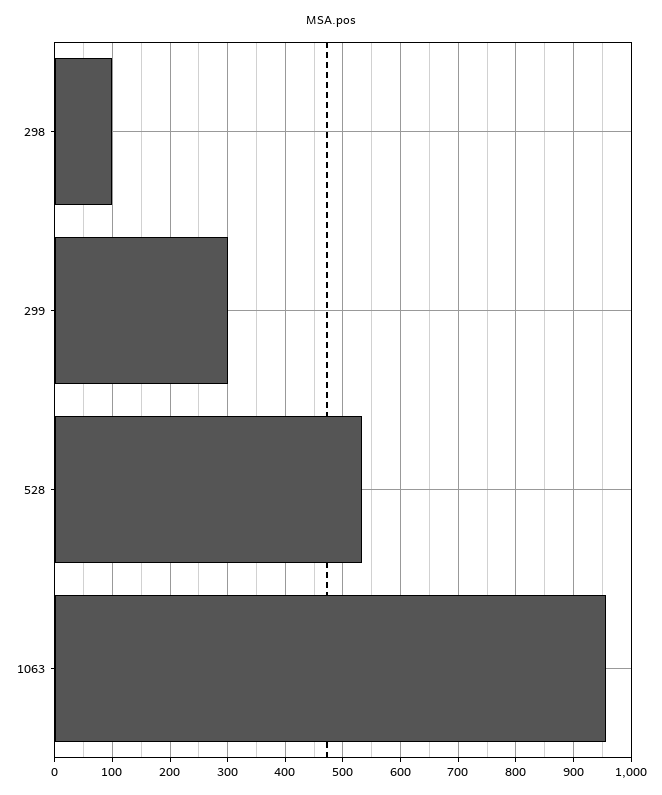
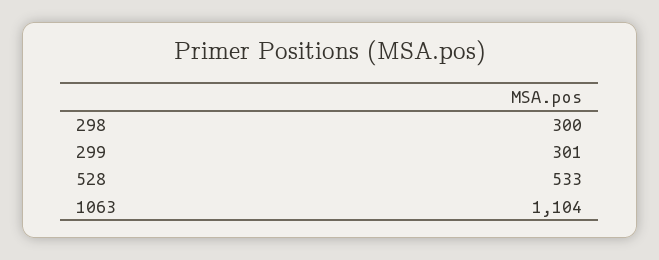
  {
-   "298": 100,
+   "298": 300,
    "299": 301,
    "528": 533,
-   "1063": 960
+   "1063": 1104
  }

